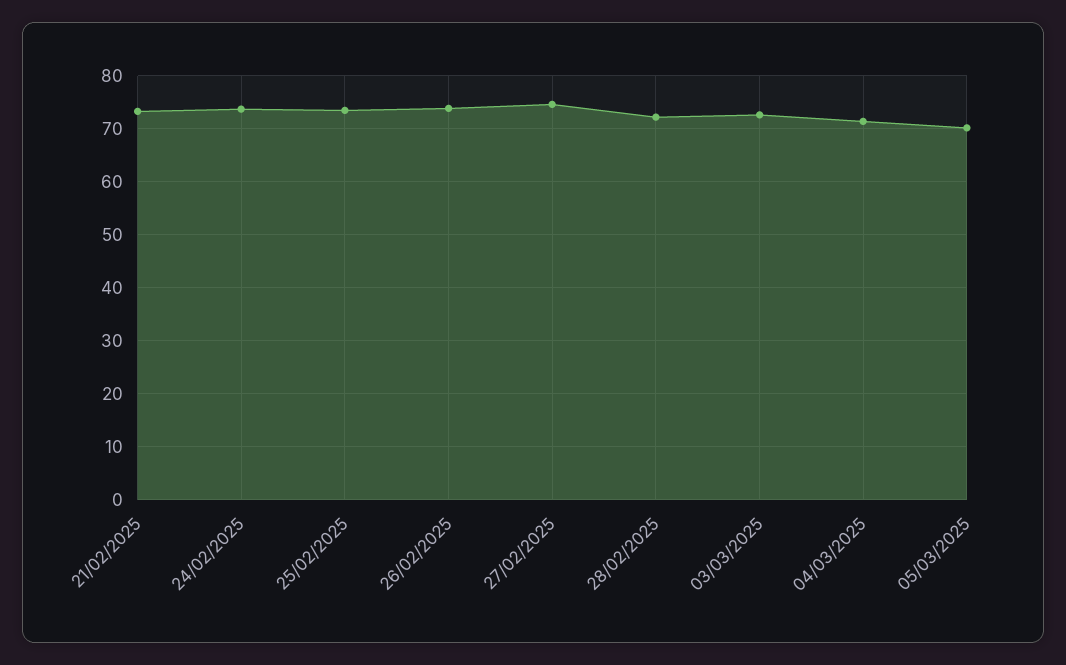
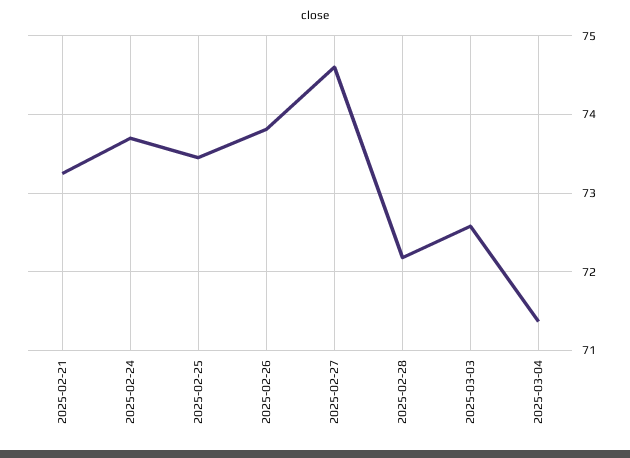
  {
    "21/02/2025": 73.3,
    "24/02/2025": 73.7,
    "25/02/2025": 73.5,
    "26/02/2025": 73.8,
    "27/02/2025": 74.6,
    "28/02/2025": 72.2,
    "03/03/2025": 72.6,
-   "04/03/2025": 71.4,
+   "04/03/2025": 71.4
-   "05/03/2025": 70
  }

